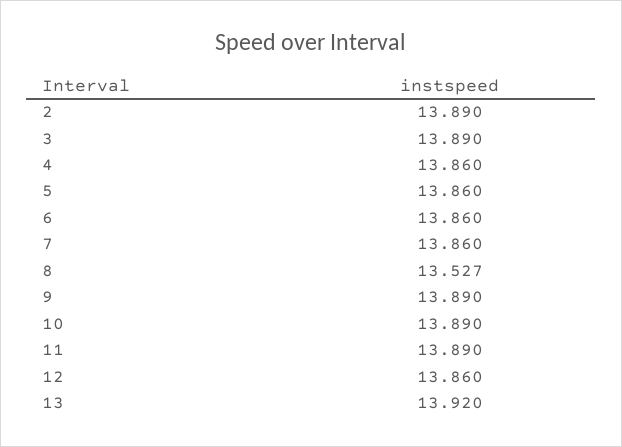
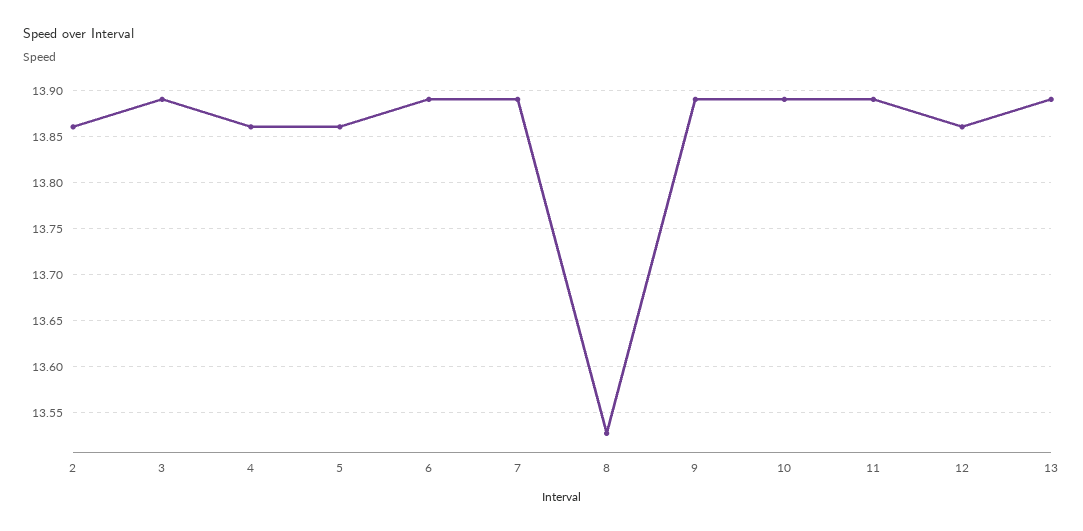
  {
-   "2": 13.89,
+   "2": 13.86,
    "3": 13.89,
    "4": 13.86,
    "5": 13.86,
-   "6": 13.86,
+   "6": 13.89,
-   "7": 13.86,
+   "7": 13.89,
    "8": 13.527,
    "9": 13.89,
    "10": 13.89,
    "11": 13.89,
    "12": 13.86,
-   "13": 13.92
+   "13": 13.89
  }

